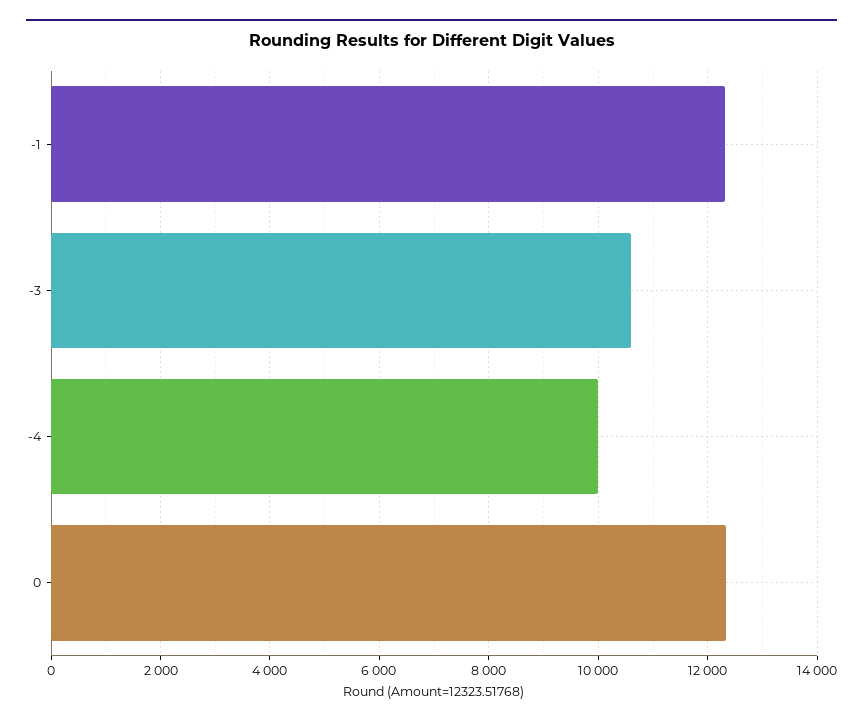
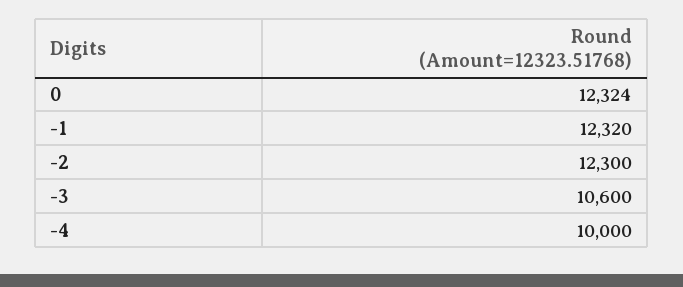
  {
    "-1": 12320,
    "-3": 10600,
    "-4": 10000,
-   "0": 12324
+   "0": 12324,
+   "-2": 12300
  }

